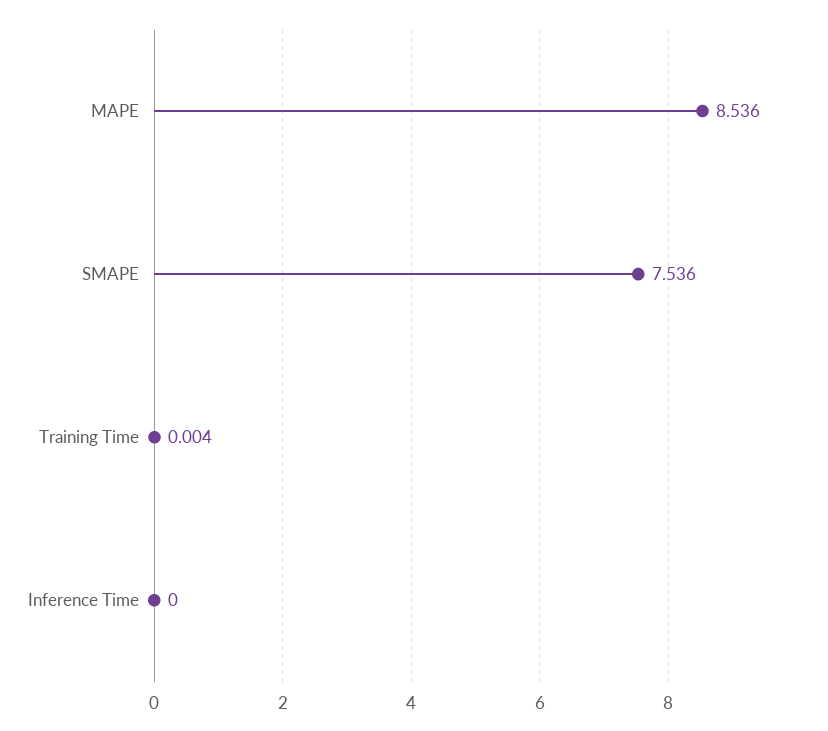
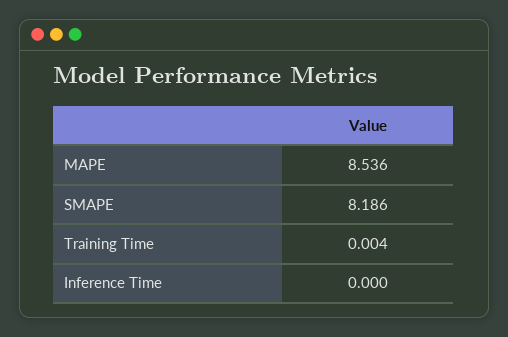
  {
    "MAPE": 8.536,
-   "SMAPE": 7.536,
+   "SMAPE": 8.186,
    "Training Time": 0.004,
    "Inference Time": 0
  }

